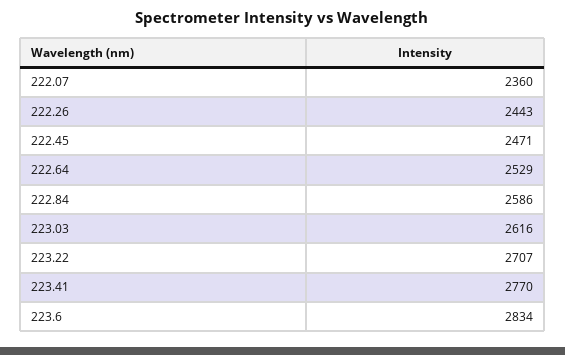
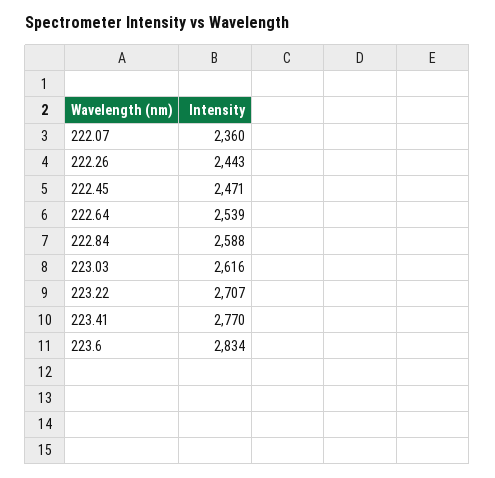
  {
    "222.07": 2360,
    "222.26": 2443,
    "222.45": 2471,
-   "222.64": 2529,
+   "222.64": 2539,
-   "222.84": 2586,
+   "222.84": 2588,
    "223.03": 2616,
    "223.22": 2707,
    "223.41": 2770,
    "223.6": 2834
  }

